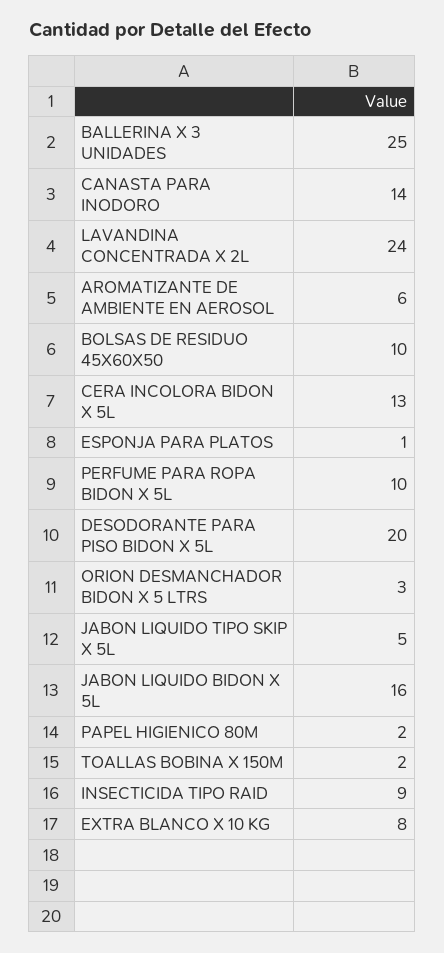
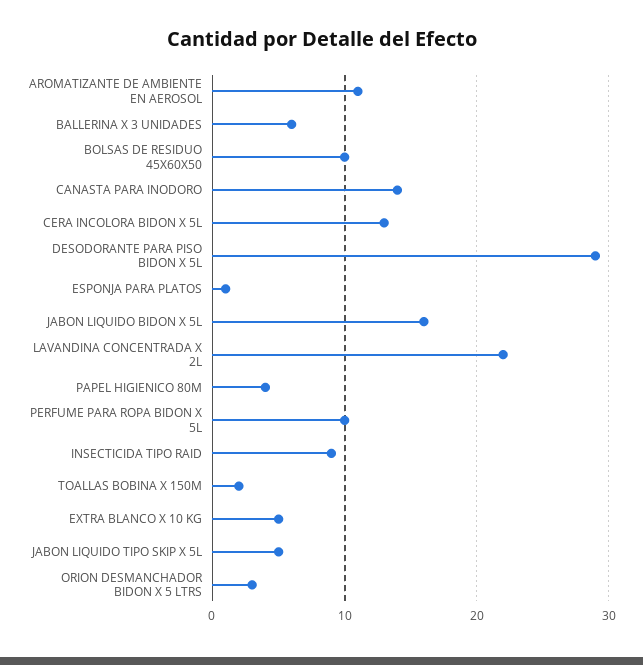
  {
-   "BALLERINA X 3 UNIDADES": 25,
+   "BALLERINA X 3 UNIDADES": 6,
    "CANASTA PARA INODORO": 14,
-   "LAVANDINA CONCENTRADA X 2L": 24,
+   "LAVANDINA CONCENTRADA X 2L": 22,
-   "AROMATIZANTE DE AMBIENTE EN AEROSOL": 6,
+   "AROMATIZANTE DE AMBIENTE EN AEROSOL": 11,
    "BOLSAS DE RESIDUO 45X60X50": 10,
    "CERA INCOLORA BIDON X 5L": 13,
    "ESPONJA PARA PLATOS": 1,
    "PERFUME PARA ROPA BIDON X 5L": 10,
-   "DESODORANTE PARA PISO BIDON X 5L": 20,
+   "DESODORANTE PARA PISO BIDON X 5L": 29,
    "ORION DESMANCHADOR BIDON X 5 LTRS": 3,
    "JABON LIQUIDO TIPO SKIP X 5L": 5,
    "JABON LIQUIDO BIDON X 5L": 16,
-   "PAPEL HIGIENICO 80M": 2,
+   "PAPEL HIGIENICO 80M": 4,
    "TOALLAS BOBINA X 150M": 2,
    "INSECTICIDA TIPO RAID": 9,
-   "EXTRA BLANCO X 10 KG": 8
+   "EXTRA BLANCO X 10 KG": 5
  }

